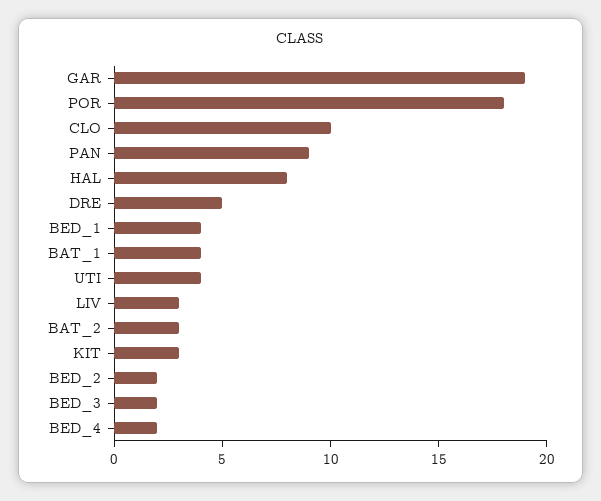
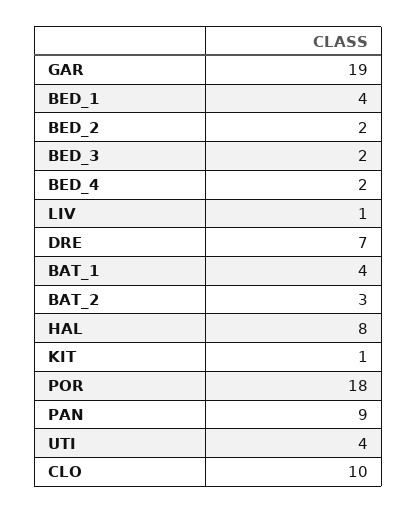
  {
    "GAR": 19,
    "POR": 18,
    "CLO": 10,
    "PAN": 9,
    "HAL": 8,
-   "DRE": 5,
+   "DRE": 7,
    "BED_1": 4,
    "BAT_1": 4,
    "UTI": 4,
-   "LIV": 3,
+   "LIV": 1,
    "BAT_2": 3,
-   "KIT": 3,
+   "KIT": 1,
    "BED_2": 2,
    "BED_3": 2,
    "BED_4": 2
  }

